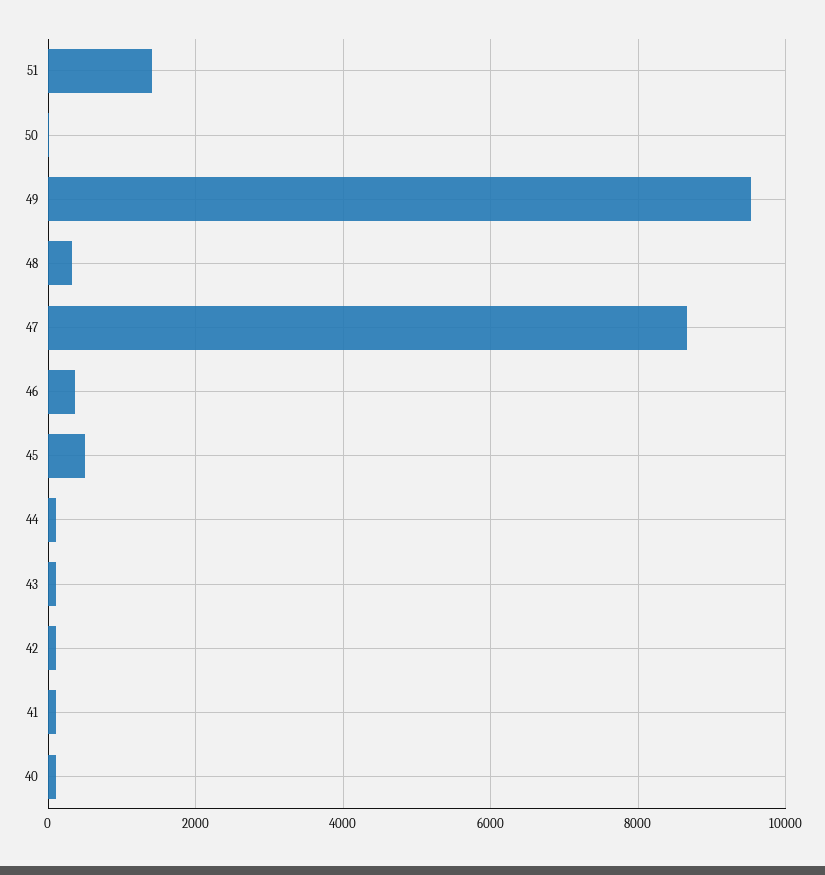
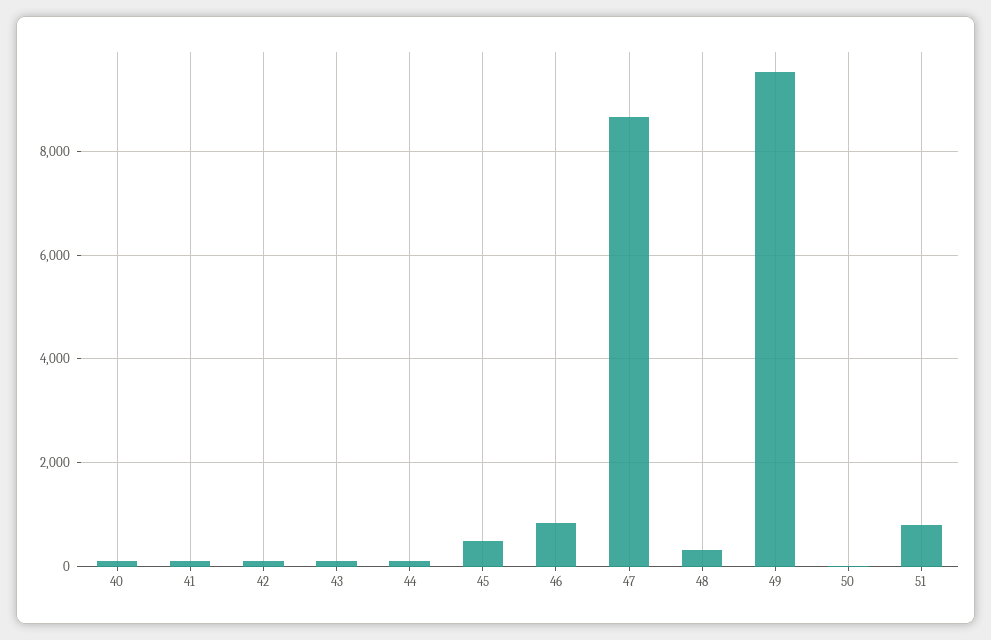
  {
-   "51": 1400,
+   "51": 800,
    "50": 0,
    "49": 9600,
    "48": 400,
    "47": 8600,
-   "46": 400,
+   "46": 800,
    "45": 400,
    "44": 200,
    "43": 0,
    "42": 200,
    "41": 0,
    "40": 200
  }

